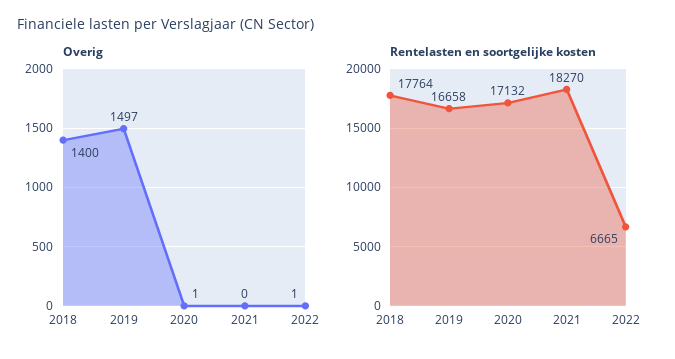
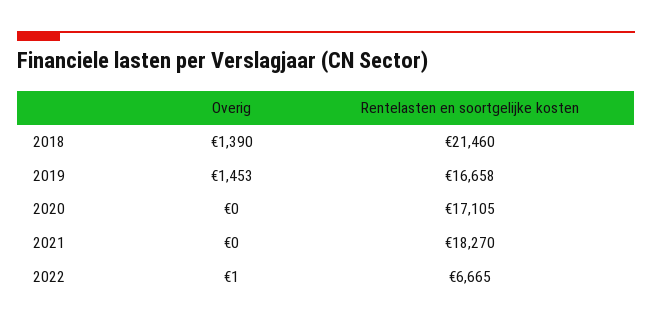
  {
    "Overig": {
-     "2018": 1400,
+     "2018": 1390,
-     "2019": 1497,
+     "2019": 1453,
-     "2020": 1,
+     "2020": 0,
      "2021": 0,
      "2022": 1
    },
    "Rentelasten en soortgelijke kosten": {
-     "2018": 17764,
+     "2018": 21460,
      "2019": 16658,
-     "2020": 17132,
+     "2020": 17105,
      "2021": 18270,
      "2022": 6665
    }
  }

